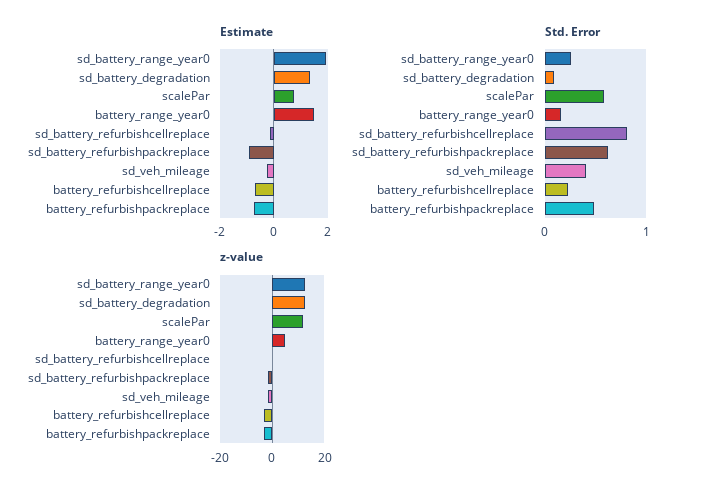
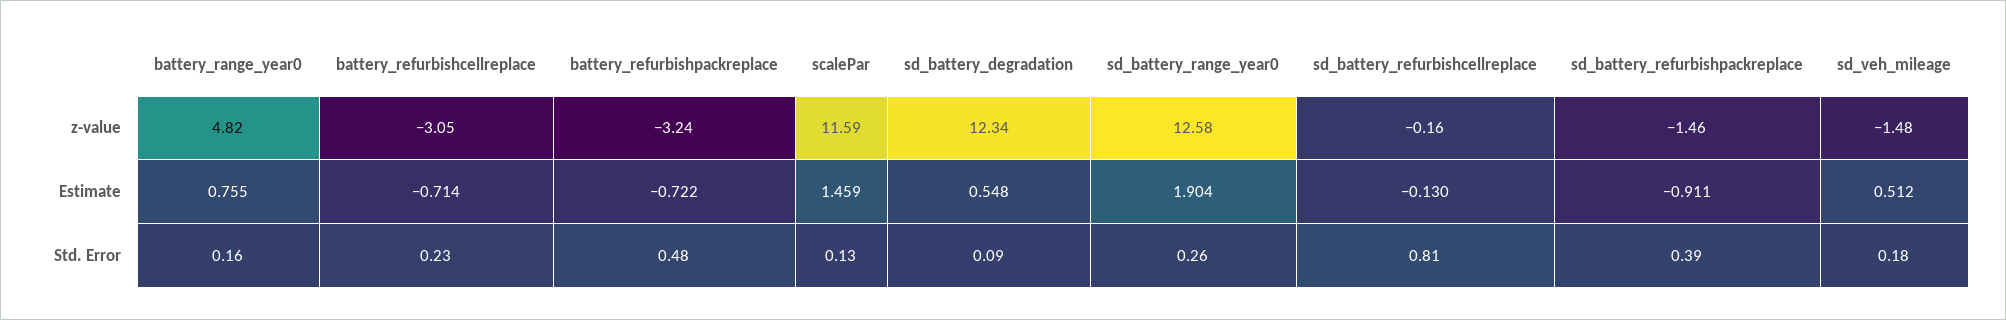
  {
    "Estimate": {
      "sd_battery_range_year0": 1.904,
-     "sd_battery_degradation": 1.25,
+     "sd_battery_degradation": 0.548,
-     "scalePar": 0.75,
+     "scalePar": 1.459,
-     "battery_range_year0": 1.5,
+     "battery_range_year0": 0.755,
      "sd_battery_refurbishcellreplace": -0.13,
      "sd_battery_refurbishpackreplace": -0.911,
-     "sd_veh_mileage": -0.25,
+     "sd_veh_mileage": 0.512,
      "battery_refurbishcellreplace": -0.714,
      "battery_refurbishpackreplace": -0.722
    },
    "Std. Error": {
      "sd_battery_range_year0": 0.26,
      "sd_battery_degradation": 0.09,
-     "scalePar": 0.6,
+     "scalePar": 0.13,
      "battery_range_year0": 0.16,
      "sd_battery_refurbishcellreplace": 0.81,
-     "sd_battery_refurbishpackreplace": 0.6,
+     "sd_battery_refurbishpackreplace": 0.39,
-     "sd_veh_mileage": 0.4,
+     "sd_veh_mileage": 0.18,
      "battery_refurbishcellreplace": 0.23,
      "battery_refurbishpackreplace": 0.48
    },
    "z-value": {
      "sd_battery_range_year0": 12.58,
      "sd_battery_degradation": 12.34,
      "scalePar": 11.59,
      "battery_range_year0": 4.82,
      "sd_battery_refurbishcellreplace": -0.16,
      "sd_battery_refurbishpackreplace": -1.46,
      "sd_veh_mileage": -1.48,
      "battery_refurbishcellreplace": -3.05,
      "battery_refurbishpackreplace": -3.24
    }
  }

